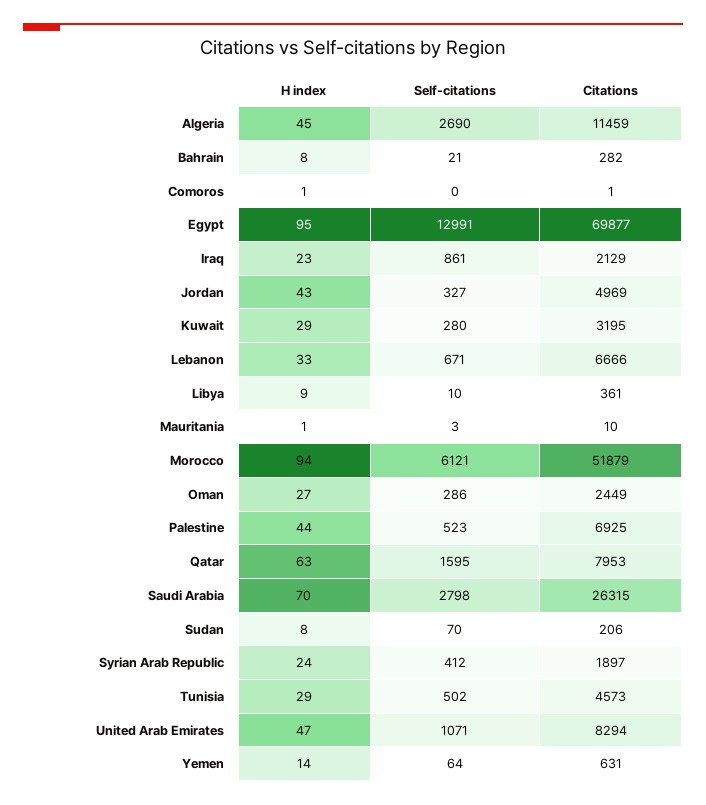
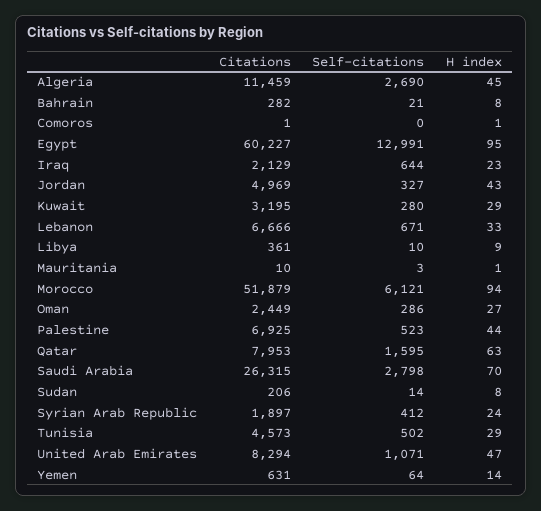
  {
    "H index": {
      "Algeria": 45,
      "Bahrain": 8,
      "Comoros": 1,
      "Egypt": 95,
      "Iraq": 23,
      "Jordan": 43,
      "Kuwait": 29,
      "Lebanon": 33,
      "Libya": 9,
      "Mauritania": 1,
      "Morocco": 94,
      "Oman": 27,
      "Palestine": 44,
      "Qatar": 63,
      "Saudi Arabia": 70,
      "Sudan": 8,
      "Syrian Arab Republic": 24,
      "Tunisia": 29,
      "United Arab Emirates": 47,
      "Yemen": 14
    },
    "Self-citations": {
      "Algeria": 2690,
      "Bahrain": 21,
      "Comoros": 0,
      "Egypt": 12991,
-     "Iraq": 861,
+     "Iraq": 644,
      "Jordan": 327,
      "Kuwait": 280,
      "Lebanon": 671,
      "Libya": 10,
      "Mauritania": 3,
      "Morocco": 6121,
      "Oman": 286,
      "Palestine": 523,
      "Qatar": 1595,
      "Saudi Arabia": 2798,
-     "Sudan": 70,
+     "Sudan": 14,
      "Syrian Arab Republic": 412,
      "Tunisia": 502,
      "United Arab Emirates": 1071,
      "Yemen": 64
    },
    "Citations": {
      "Algeria": 11459,
      "Bahrain": 282,
      "Comoros": 1,
-     "Egypt": 69877,
+     "Egypt": 60227,
      "Iraq": 2129,
      "Jordan": 4969,
      "Kuwait": 3195,
      "Lebanon": 6666,
      "Libya": 361,
      "Mauritania": 10,
      "Morocco": 51879,
      "Oman": 2449,
      "Palestine": 6925,
      "Qatar": 7953,
      "Saudi Arabia": 26315,
      "Sudan": 206,
      "Syrian Arab Republic": 1897,
      "Tunisia": 4573,
      "United Arab Emirates": 8294,
      "Yemen": 631
    }
  }

